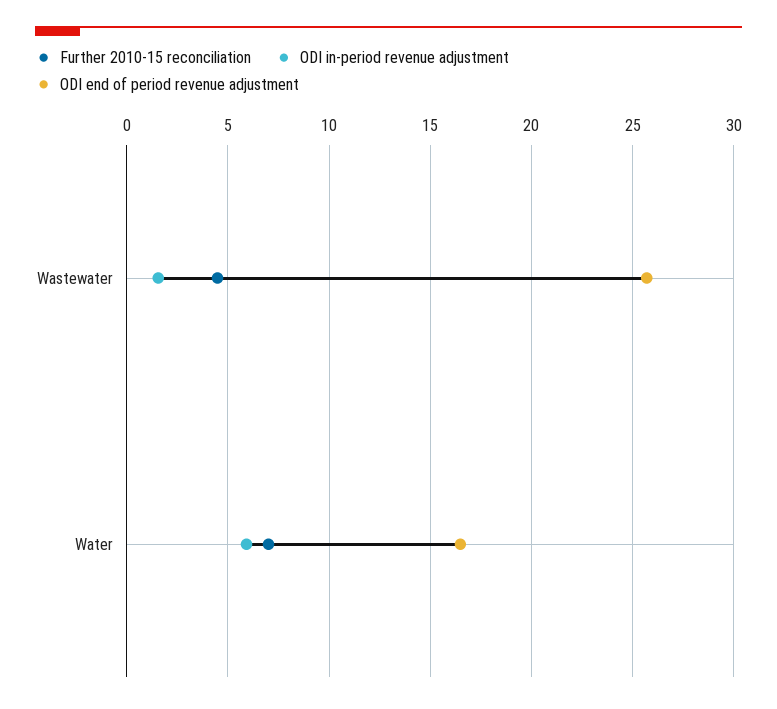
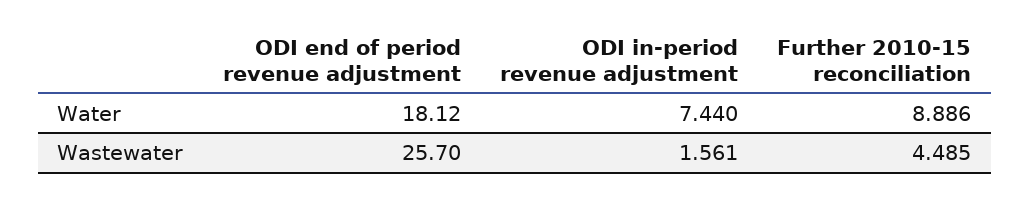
  {
    "Further 2010-15 reconciliation": {
      "Wastewater": 4.485,
-     "Water": 7
+     "Water": 8.886
    },
    "ODI in-period revenue adjustment": {
      "Wastewater": 1.561,
-     "Water": 6
+     "Water": 7.44
    },
    "ODI end of period revenue adjustment": {
      "Wastewater": 25.7,
-     "Water": 16.5
+     "Water": 18.12
    }
  }

